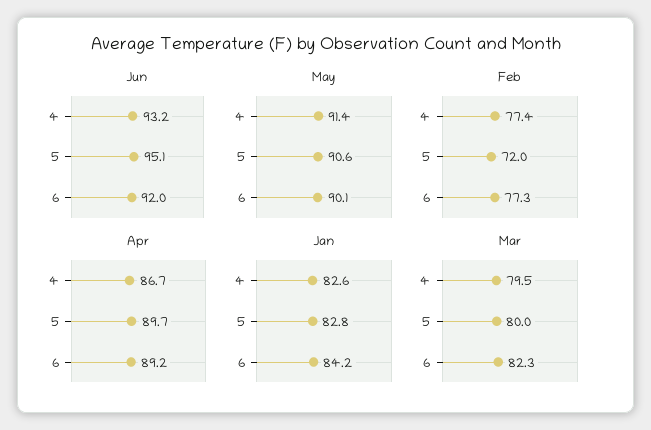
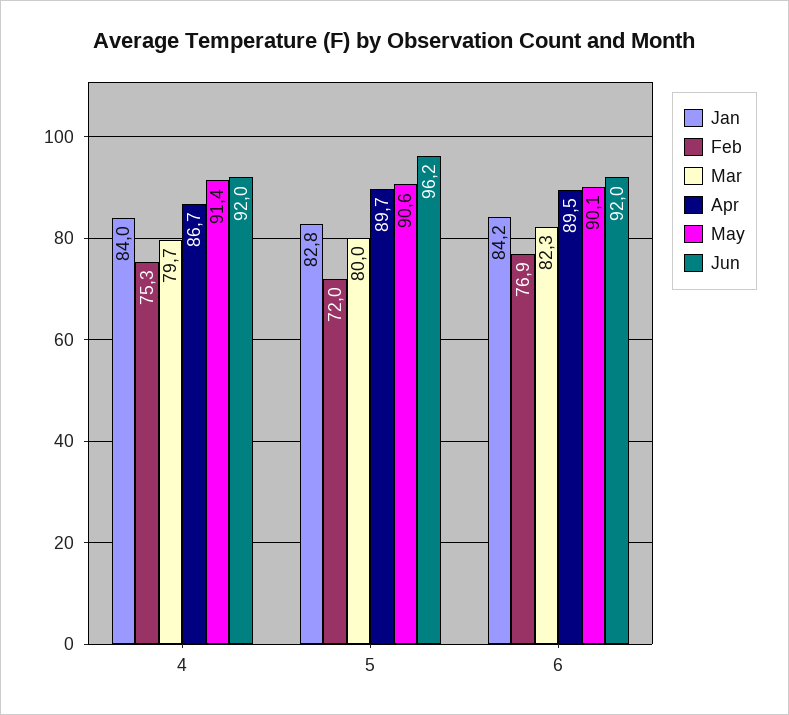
  {
    "Jun": {
-     "4": 93.2,
+     "4": 92,
-     "5": 95.1,
+     "5": 96.2,
      "6": 92
    },
    "May": {
      "4": 91.4,
      "5": 90.6,
      "6": 90.1
    },
    "Feb": {
-     "4": 77.4,
+     "4": 75.3,
      "5": 72,
-     "6": 77.3
+     "6": 76.9
    },
    "Apr": {
      "4": 86.7,
      "5": 89.7,
-     "6": 89.2
+     "6": 89.5
    },
    "Jan": {
-     "4": 82.6,
+     "4": 84,
      "5": 82.8,
      "6": 84.2
    },
    "Mar": {
-     "4": 79.5,
+     "4": 79.7,
      "5": 80,
      "6": 82.3
    }
  }

